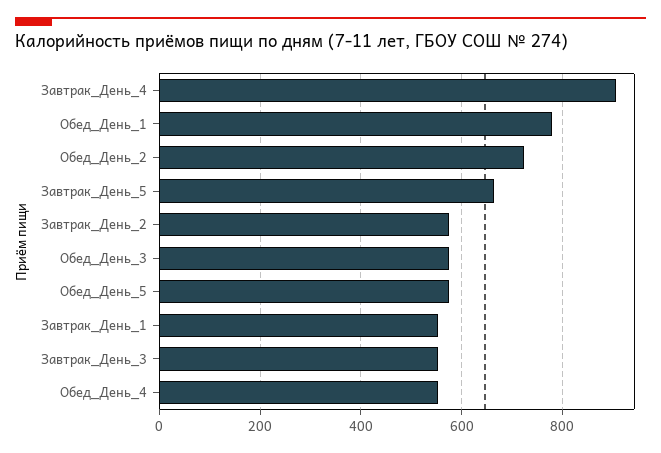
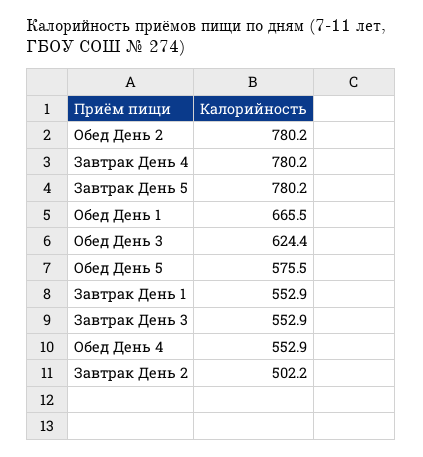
  {
-   "Завтрак_День_4": 900,
+   "Завтрак_День_4": 780.2,
-   "Обед_День_1": 780,
+   "Обед_День_1": 665.5,
-   "Обед_День_2": 720,
+   "Обед_День_2": 780.2,
-   "Завтрак_День_5": 660,
+   "Завтрак_День_5": 780.2,
-   "Завтрак_День_2": 580,
+   "Завтрак_День_2": 502.2,
-   "Обед_День_3": 580,
+   "Обед_День_3": 624.4,
    "Обед_День_5": 575.5,
    "Завтрак_День_1": 552.9,
    "Завтрак_День_3": 552.9,
    "Обед_День_4": 552.9
  }

